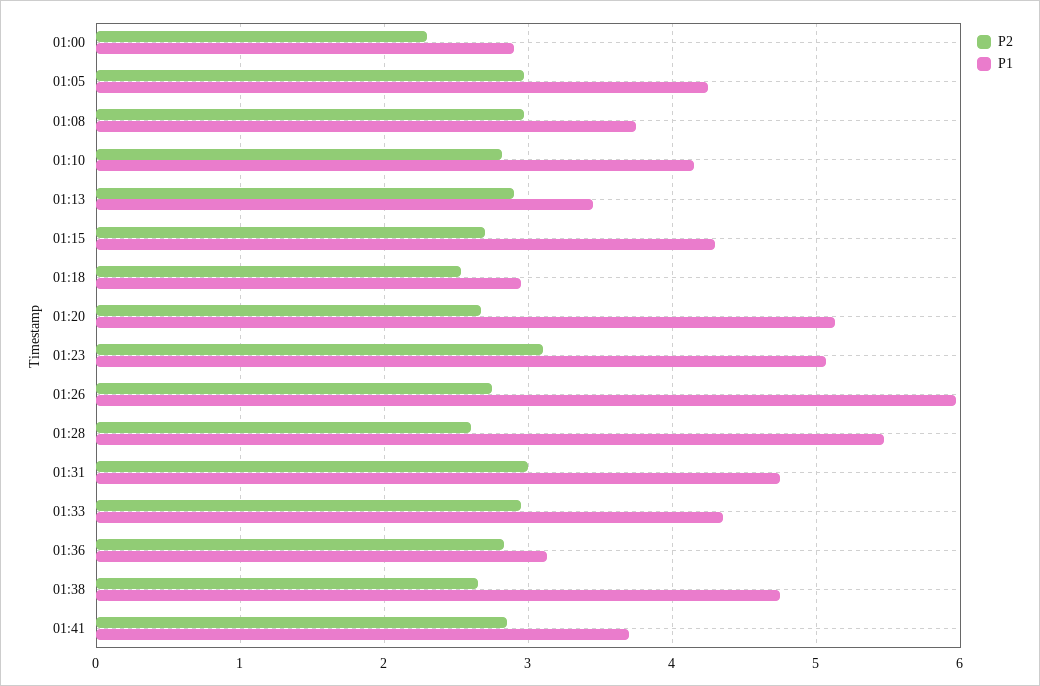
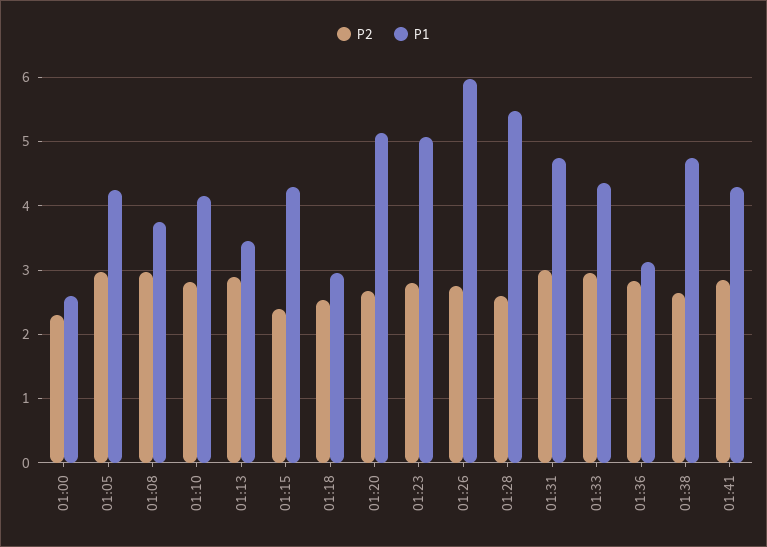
  {
    "P2": {
      "01:00": 2.3,
      "01:05": 3,
      "01:08": 3,
      "01:10": 2.8,
      "01:13": 2.9,
-     "01:15": 2.7,
+     "01:15": 2.4,
      "01:18": 2.5,
      "01:20": 2.7,
-     "01:23": 3.1,
+     "01:23": 2.8,
      "01:26": 2.8,
      "01:28": 2.6,
      "01:31": 3,
      "01:33": 3,
      "01:36": 2.8,
      "01:38": 2.7,
      "01:41": 2.9
    },
    "P1": {
-     "01:00": 2.9,
+     "01:00": 2.6,
      "01:05": 4.3,
      "01:08": 3.8,
      "01:10": 4.2,
      "01:13": 3.5,
      "01:15": 4.3,
      "01:18": 3,
      "01:20": 5.1,
      "01:23": 5.1,
      "01:26": 6,
      "01:28": 5.5,
      "01:31": 4.8,
      "01:33": 4.4,
      "01:36": 3.1,
      "01:38": 4.8,
-     "01:41": 3.7
+     "01:41": 4.3
    }
  }

